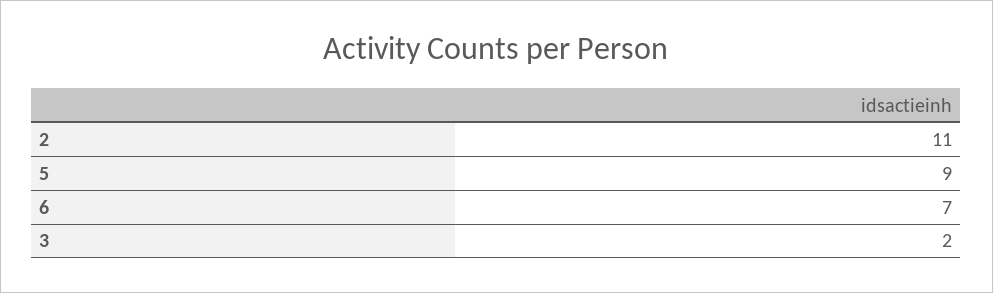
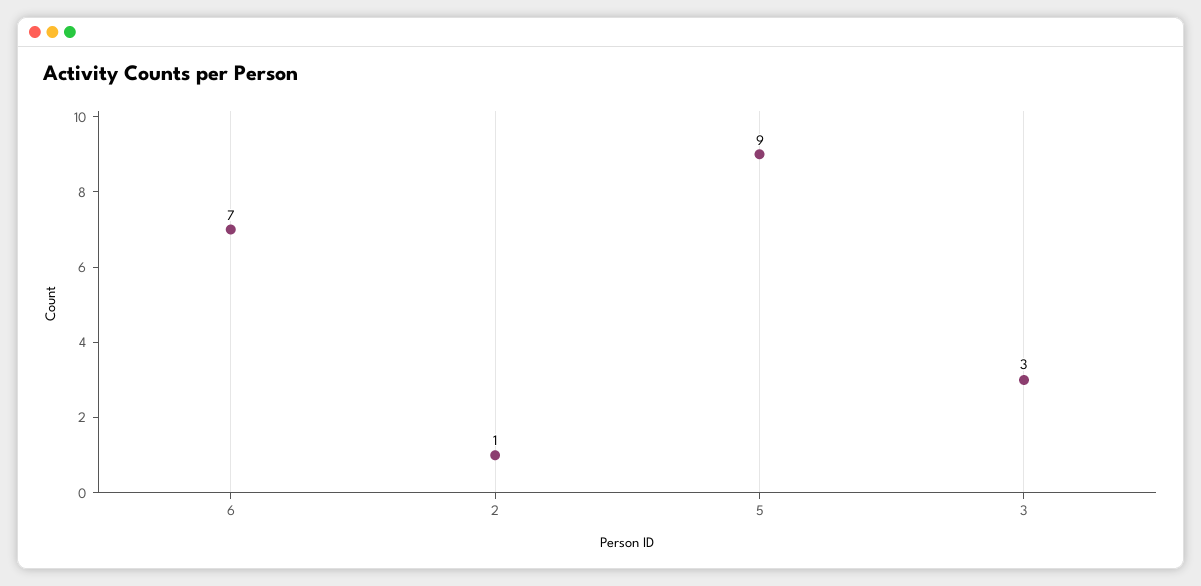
  {
-   "2": 11,
+   "2": 1,
    "5": 9,
    "6": 7,
-   "3": 2
+   "3": 3
  }

